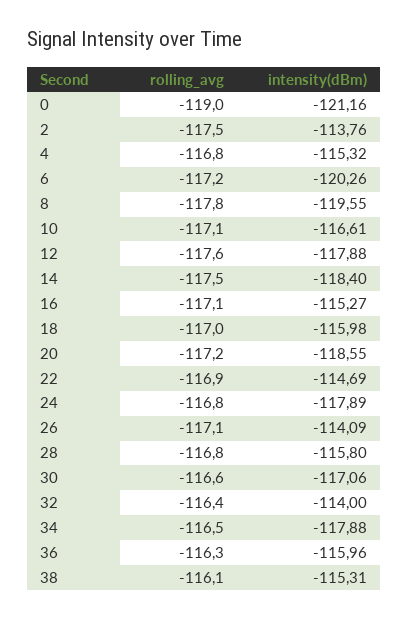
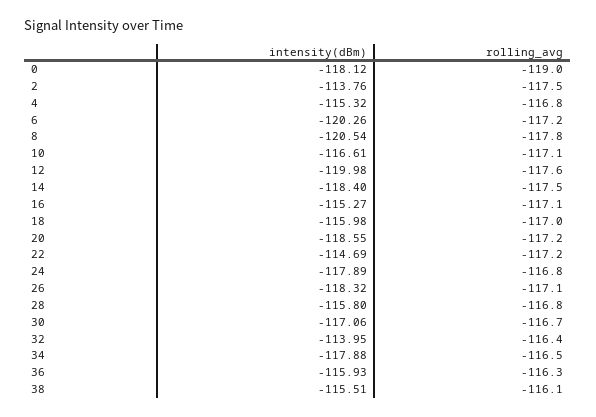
  {
    "rolling_avg": {
      "0": -119,
      "2": -117.5,
      "4": -116.8,
      "6": -117.2,
      "8": -117.8,
      "10": -117.1,
      "12": -117.6,
      "14": -117.5,
      "16": -117.1,
      "18": -117,
      "20": -117.2,
-     "22": -116.9,
+     "22": -117.2,
      "24": -116.8,
      "26": -117.1,
      "28": -116.8,
-     "30": -116.6,
+     "30": -116.7,
      "32": -116.4,
      "34": -116.5,
      "36": -116.3,
      "38": -116.1
    },
    "intensity(dBm)": {
-     "0": -121.16,
+     "0": -118.12,
      "2": -113.76,
      "4": -115.32,
      "6": -120.26,
-     "8": -119.55,
+     "8": -120.54,
      "10": -116.61,
-     "12": -117.88,
+     "12": -119.98,
      "14": -118.4,
      "16": -115.27,
      "18": -115.98,
      "20": -118.55,
      "22": -114.69,
      "24": -117.89,
-     "26": -114.09,
+     "26": -118.32,
      "28": -115.8,
      "30": -117.06,
-     "32": -114,
+     "32": -113.95,
      "34": -117.88,
-     "36": -115.96,
+     "36": -115.93,
-     "38": -115.31
+     "38": -115.51
    }
  }

